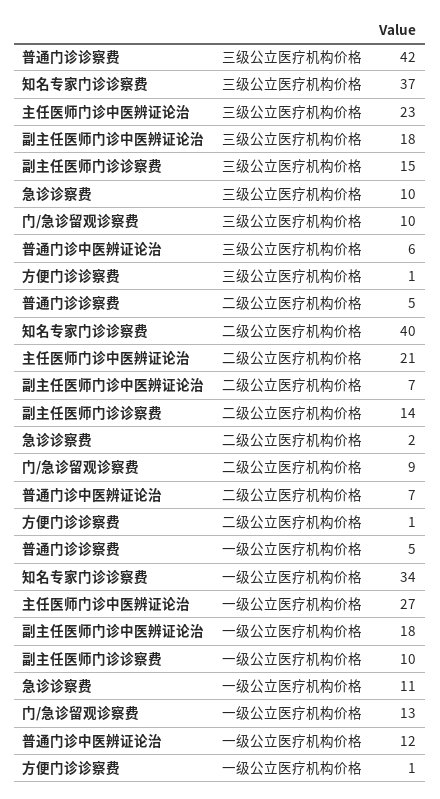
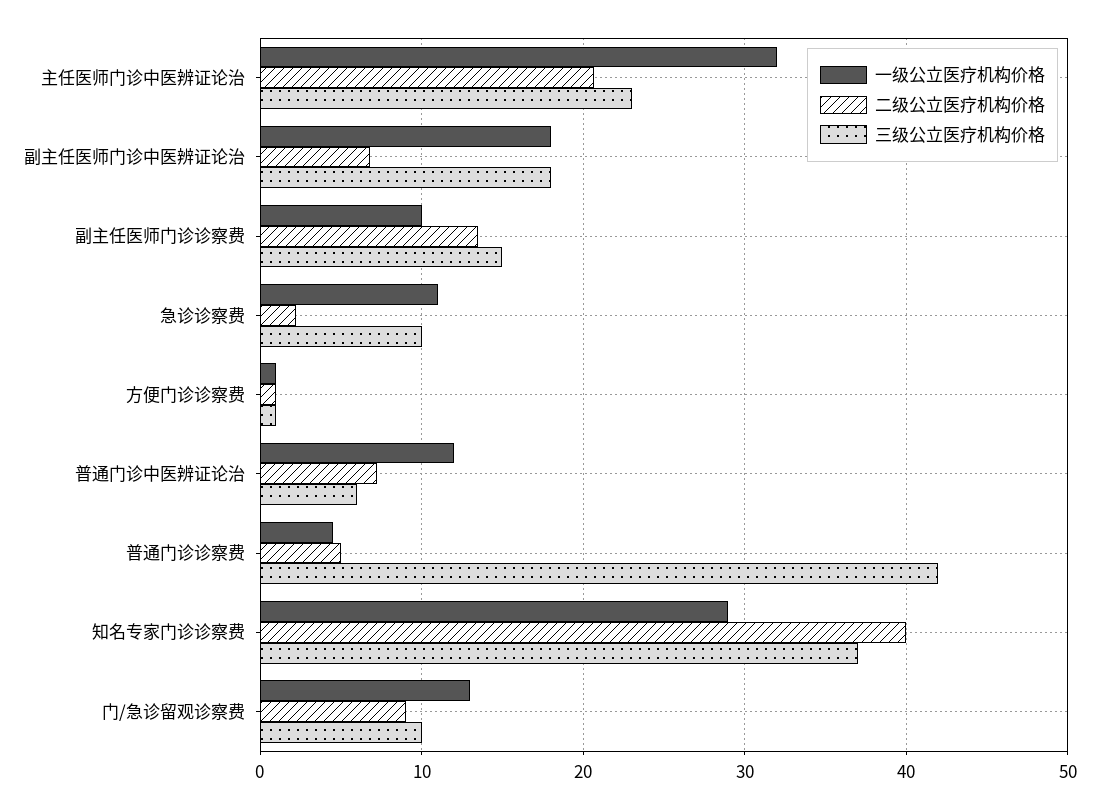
  {
    "三级公立医疗机构价格": {
      "普通门诊诊察费": 42,
      "知名专家门诊诊察费": 37,
      "主任医师门诊中医辨证论治": 23,
      "副主任医师门诊中医辨证论治": 18,
      "副主任医师门诊诊察费": 15,
      "急诊诊察费": 10,
      "门/急诊留观诊察费": 10,
      "普通门诊中医辨证论治": 6,
      "方便门诊诊察费": 1
    },
    "二级公立医疗机构价格": {
      "普通门诊诊察费": 5,
      "知名专家门诊诊察费": 40,
      "主任医师门诊中医辨证论治": 21,
      "副主任医师门诊中医辨证论治": 7,
      "副主任医师门诊诊察费": 14,
      "急诊诊察费": 2,
      "门/急诊留观诊察费": 9,
      "普通门诊中医辨证论治": 7,
      "方便门诊诊察费": 1
    },
    "一级公立医疗机构价格": {
      "普通门诊诊察费": 5,
-     "知名专家门诊诊察费": 34,
+     "知名专家门诊诊察费": 29,
-     "主任医师门诊中医辨证论治": 27,
+     "主任医师门诊中医辨证论治": 32,
      "副主任医师门诊中医辨证论治": 18,
      "副主任医师门诊诊察费": 10,
      "急诊诊察费": 11,
      "门/急诊留观诊察费": 13,
      "普通门诊中医辨证论治": 12,
      "方便门诊诊察费": 1
    }
  }

